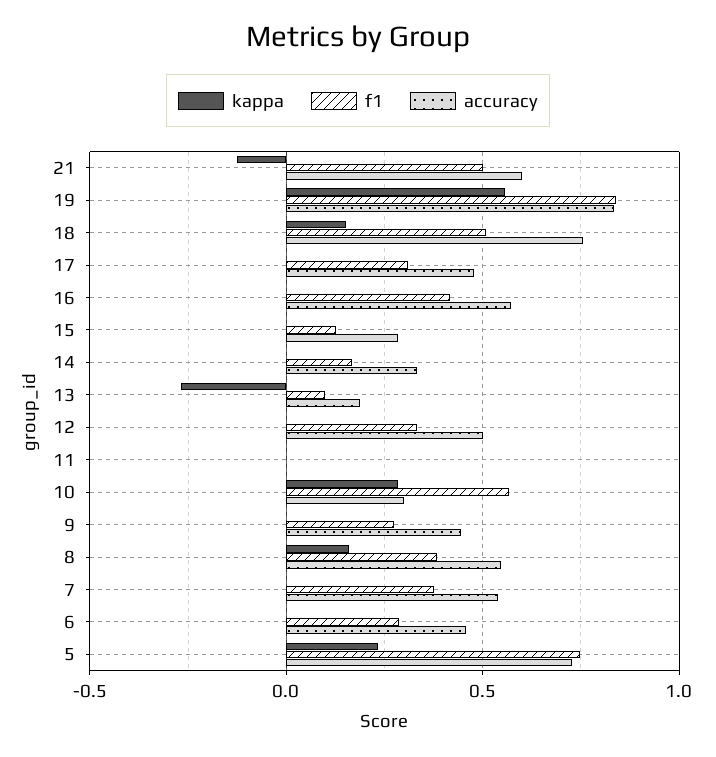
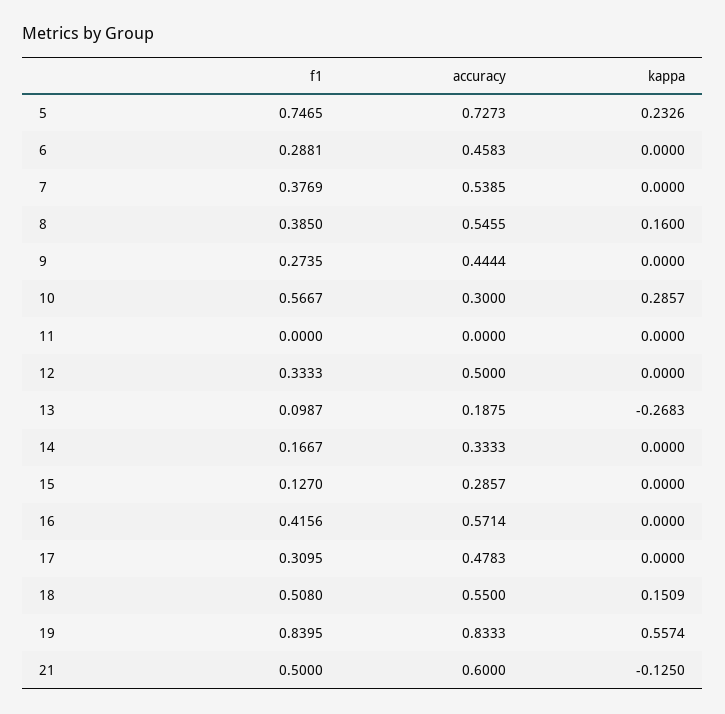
  {
    "kappa": {
      "21": -0.125,
      "19": 0.5574,
      "18": 0.1509,
      "17": 0,
      "16": 0,
      "15": 0,
      "14": 0,
      "13": -0.2683,
      "12": 0,
      "11": 0,
      "10": 0.2857,
      "9": 0,
      "8": 0.16,
      "7": 0,
      "6": 0,
      "5": 0.2326
    },
    "f1": {
      "21": 0.5,
      "19": 0.8395,
      "18": 0.508,
      "17": 0.3095,
      "16": 0.4156,
      "15": 0.127,
      "14": 0.1667,
      "13": 0.0987,
      "12": 0.3333,
      "11": 0,
      "10": 0.5667,
      "9": 0.2735,
      "8": 0.385,
      "7": 0.3769,
      "6": 0.2881,
      "5": 0.7465
    },
    "accuracy": {
      "21": 0.6,
      "19": 0.8333,
-     "18": 0.75,
+     "18": 0.55,
      "17": 0.4783,
      "16": 0.5714,
      "15": 0.2857,
      "14": 0.3333,
      "13": 0.1875,
      "12": 0.5,
      "11": 0,
      "10": 0.3,
      "9": 0.4444,
      "8": 0.5455,
      "7": 0.5385,
      "6": 0.4583,
      "5": 0.7273
    }
  }

